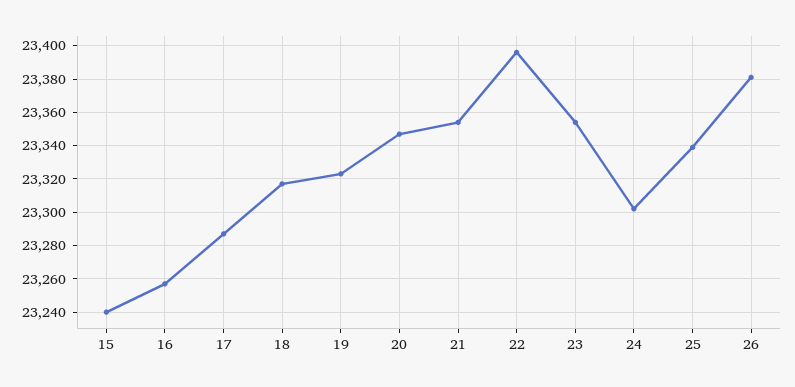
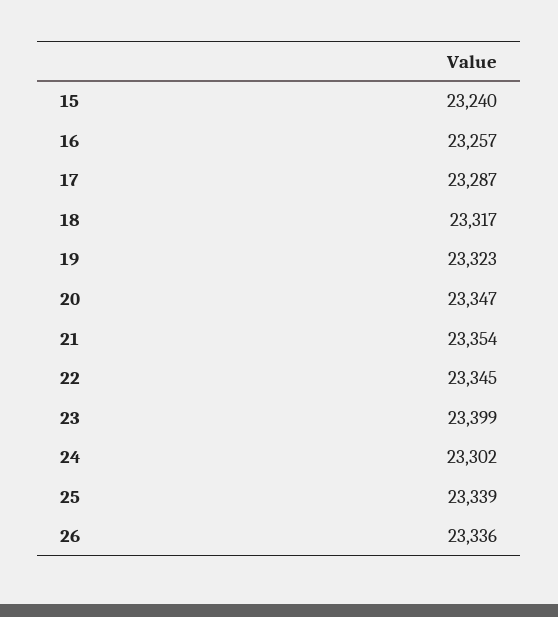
  {
    "15": 23240,
    "16": 23257,
    "17": 23287,
    "18": 23317,
    "19": 23323,
    "20": 23347,
    "21": 23354,
-   "22": 23395,
+   "22": 23345,
-   "23": 23355,
+   "23": 23399,
    "24": 23302,
    "25": 23339,
-   "26": 23380
+   "26": 23336
  }

